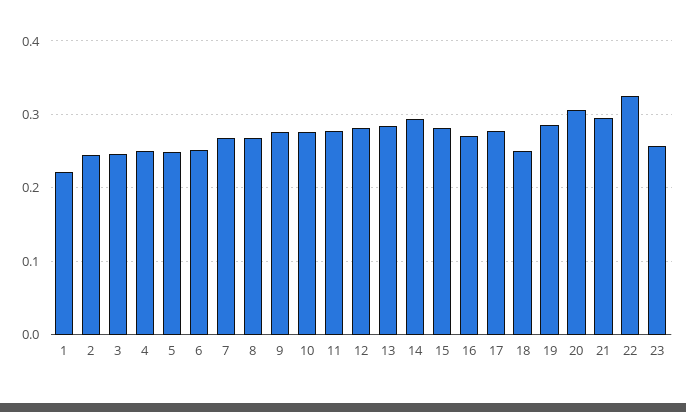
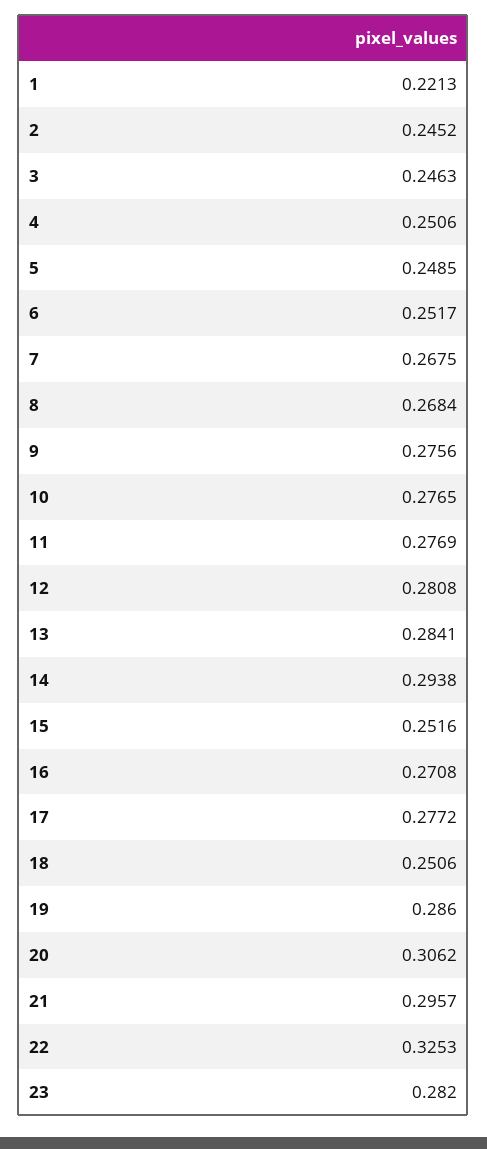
  {
    "1": 0.2213,
    "2": 0.2452,
    "3": 0.2463,
    "4": 0.2506,
    "5": 0.2485,
    "6": 0.2517,
    "7": 0.2675,
    "8": 0.2684,
    "9": 0.2756,
    "10": 0.2765,
    "11": 0.2769,
    "12": 0.2808,
    "13": 0.2841,
    "14": 0.2938,
-   "15": 0.28,
+   "15": 0.2516,
    "16": 0.2708,
    "17": 0.2772,
    "18": 0.2506,
    "19": 0.286,
    "20": 0.3062,
    "21": 0.2957,
    "22": 0.3253,
-   "23": 0.26
+   "23": 0.282
  }

